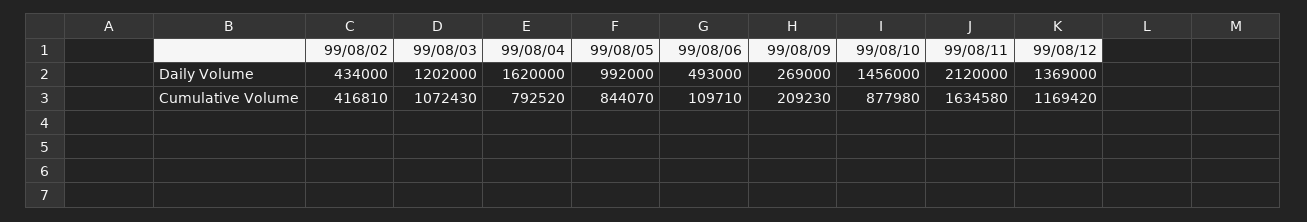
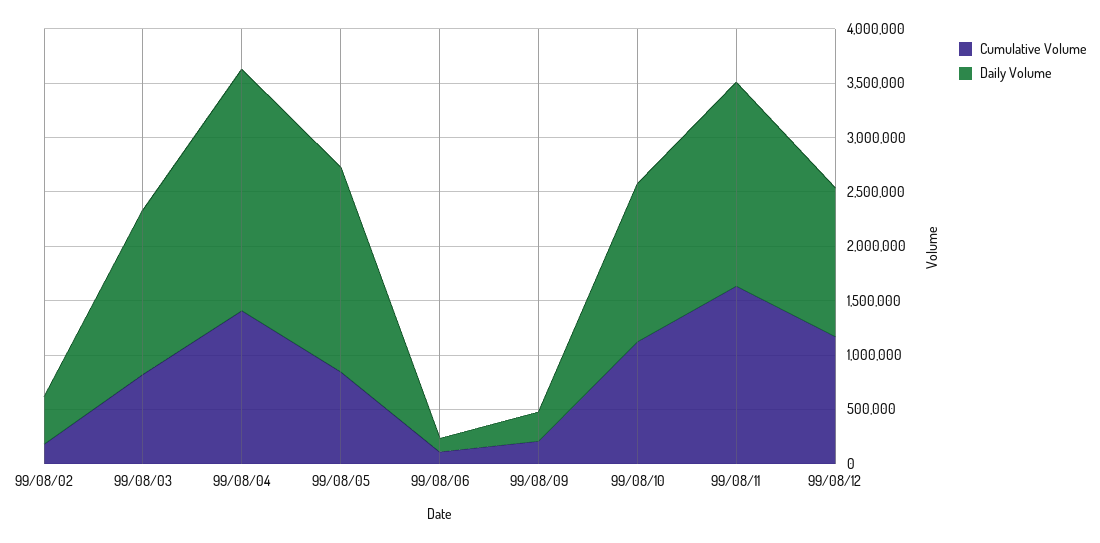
  {
    "Daily Volume": {
      "99/08/02": 434000,
-     "99/08/03": 1202000,
+     "99/08/03": 1500000,
-     "99/08/04": 1620000,
+     "99/08/04": 2200000,
-     "99/08/05": 992000,
+     "99/08/05": 1900000,
-     "99/08/06": 493000,
+     "99/08/06": 100000,
      "99/08/09": 269000,
      "99/08/10": 1456000,
-     "99/08/11": 2120000,
+     "99/08/11": 1900000,
      "99/08/12": 1369000
    },
    "Cumulative Volume": {
-     "99/08/02": 416810,
+     "99/08/02": 200000,
-     "99/08/03": 1072430,
+     "99/08/03": 800000,
-     "99/08/04": 792520,
+     "99/08/04": 1400000,
      "99/08/05": 844070,
      "99/08/06": 109710,
      "99/08/09": 209230,
-     "99/08/10": 877980,
+     "99/08/10": 1100000,
      "99/08/11": 1634580,
      "99/08/12": 1169420
    }
  }

